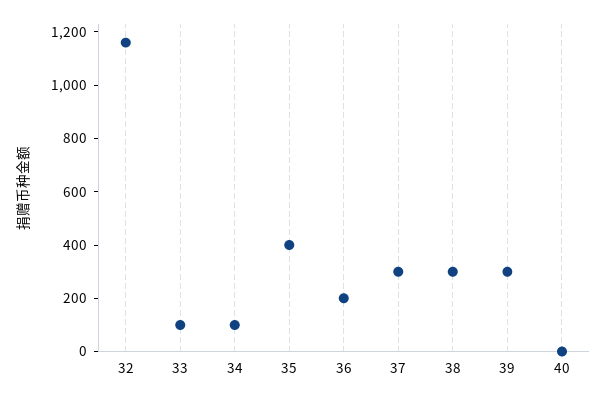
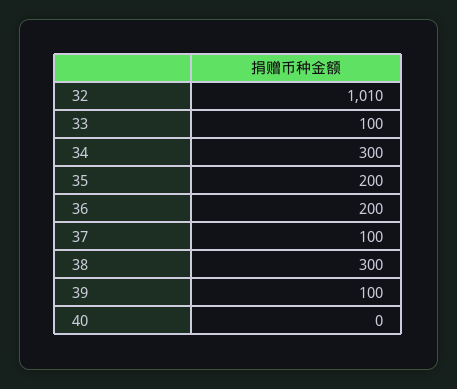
  {
-   "32": 1150,
+   "32": 1010,
    "33": 100,
-   "34": 100,
+   "34": 300,
-   "35": 400,
+   "35": 200,
    "36": 200,
-   "37": 300,
+   "37": 100,
    "38": 300,
-   "39": 300,
+   "39": 100,
    "40": 0
  }

